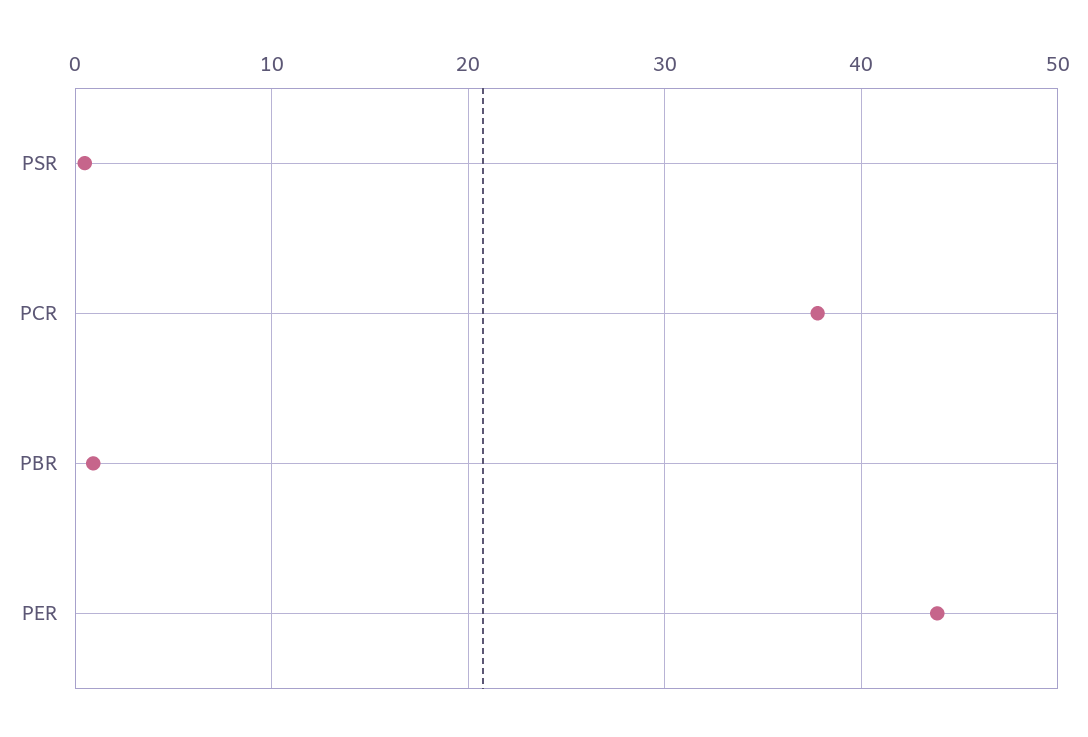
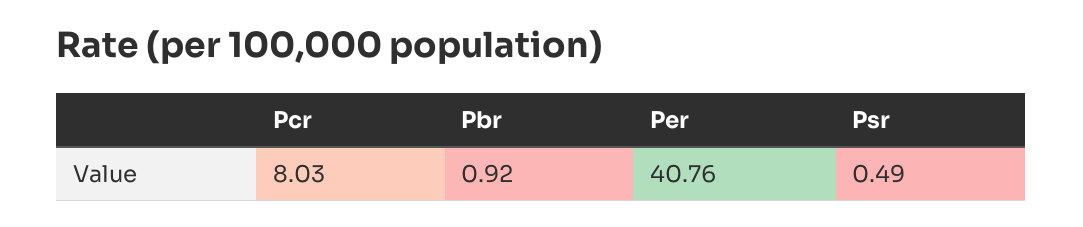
  {
    "PSR": 0.49,
-   "PCR": 38,
+   "PCR": 8.03,
    "PBR": 0.92,
-   "PER": 44
+   "PER": 40.76
  }

